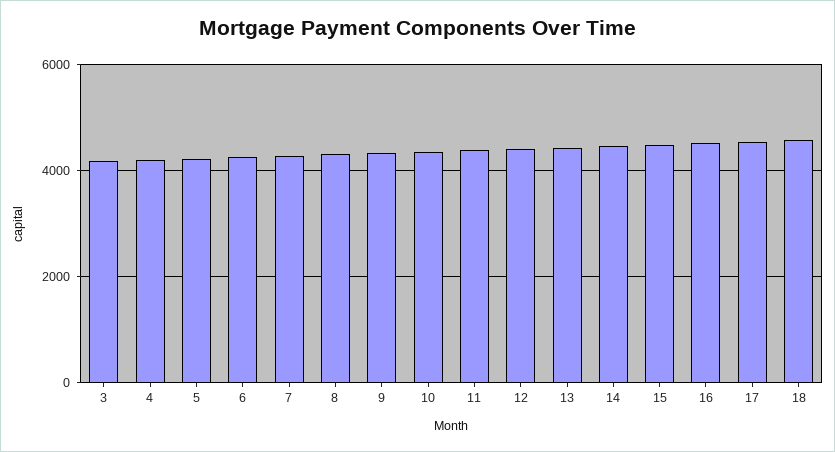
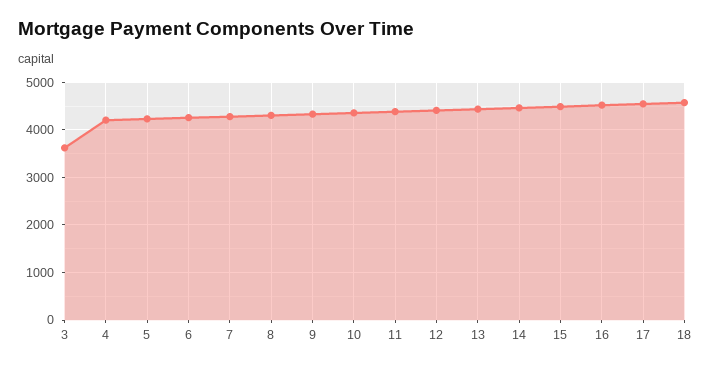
  {
-   "3": 4200,
+   "3": 3600,
    "4": 4200,
    "5": 4200,
    "6": 4200,
    "7": 4200,
    "8": 4400,
    "9": 4400,
    "10": 4400,
    "11": 4400,
    "12": 4400,
    "13": 4400,
    "14": 4400,
    "15": 4400,
    "16": 4600,
    "17": 4600,
    "18": 4600
  }

